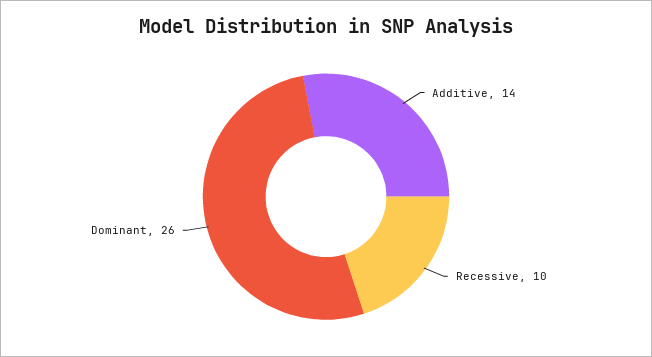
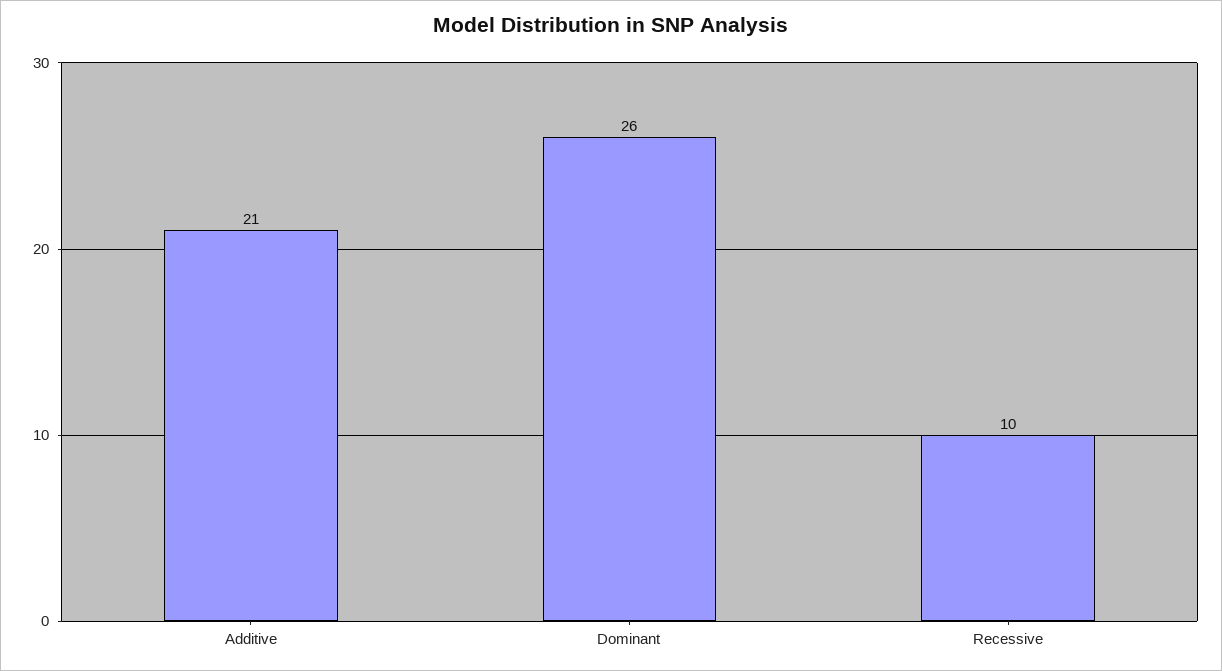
  {
-   "Additive": 14,
+   "Additive": 21,
    "Recessive": 10,
    "Dominant": 26
  }

